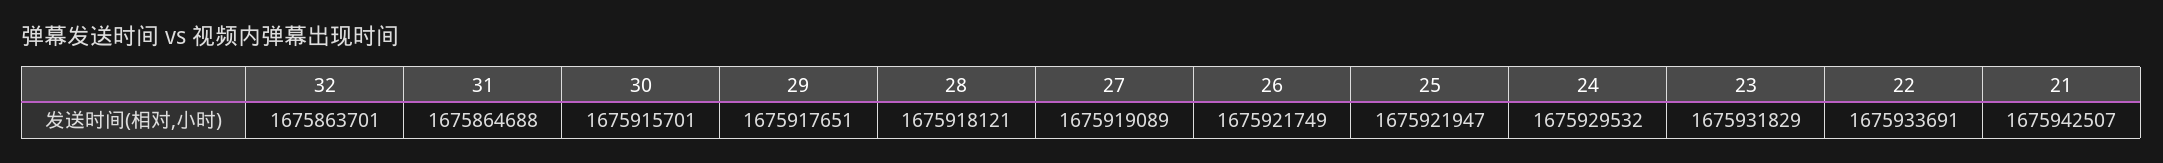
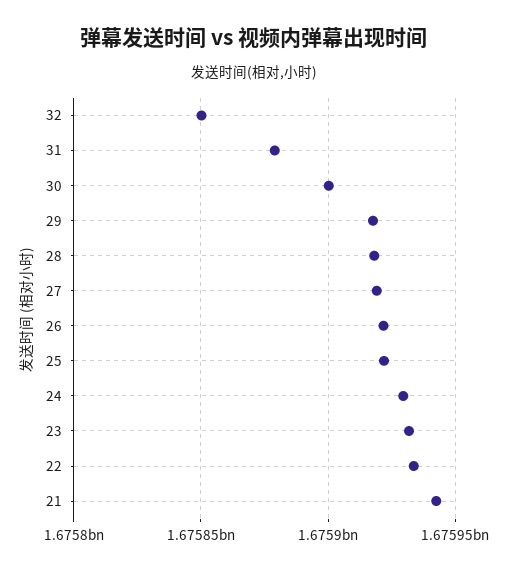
  {
-   "32": 1675863701,
+   "32": 1675850000,
-   "31": 1675864688,
+   "31": 1675880000,
-   "30": 1675915701,
+   "30": 1675900000,
    "29": 1675917651,
    "28": 1675918121,
    "27": 1675919089,
    "26": 1675921749,
    "25": 1675921947,
    "24": 1675929532,
    "23": 1675931829,
    "22": 1675933691,
    "21": 1675942507
  }

